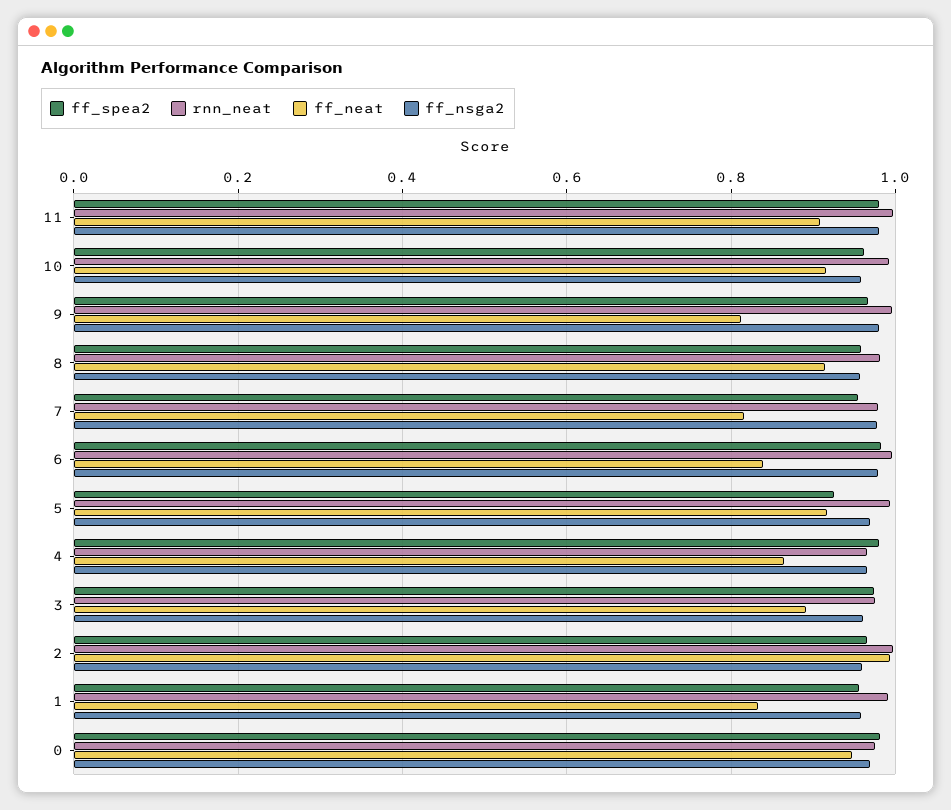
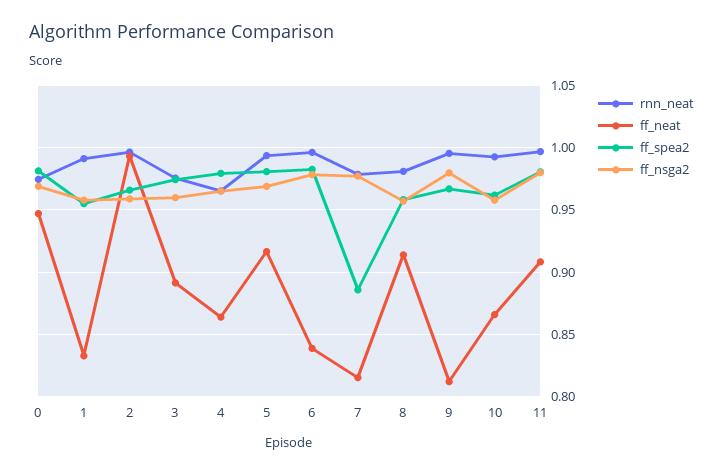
  {
    "ff_spea2": {
      "11": 0.98,
      "10": 0.96,
      "9": 0.965,
      "8": 0.96,
-     "7": 0.96,
+     "7": 0.885,
      "6": 0.985,
-     "5": 0.92,
+     "5": 0.98,
      "4": 0.98,
      "3": 0.975,
      "2": 0.965,
      "1": 0.955,
      "0": 0.98
    },
    "rnn_neat": {
      "11": 0.995,
      "10": 0.995,
      "9": 0.995,
      "8": 0.98,
      "7": 0.98,
      "6": 0.995,
      "5": 0.995,
      "4": 0.965,
      "3": 0.975,
      "2": 0.995,
      "1": 0.99,
      "0": 0.975
    },
    "ff_neat": {
      "11": 0.91,
-     "10": 0.92,
+     "10": 0.865,
      "9": 0.81,
      "8": 0.915,
      "7": 0.815,
      "6": 0.84,
      "5": 0.915,
      "4": 0.865,
      "3": 0.89,
      "2": 0.995,
      "1": 0.835,
      "0": 0.945
    },
    "ff_nsga2": {
      "11": 0.98,
      "10": 0.96,
      "9": 0.98,
      "8": 0.955,
      "7": 0.975,
      "6": 0.98,
      "5": 0.97,
      "4": 0.965,
      "3": 0.96,
      "2": 0.96,
      "1": 0.96,
      "0": 0.97
    }
  }

